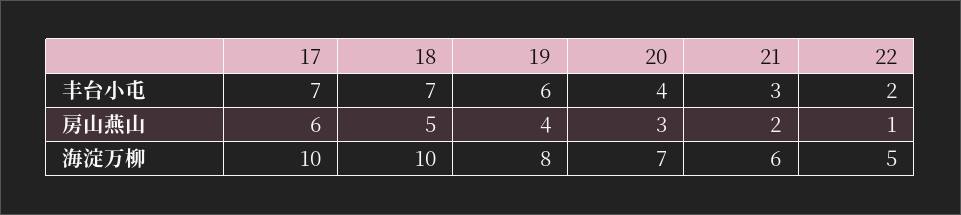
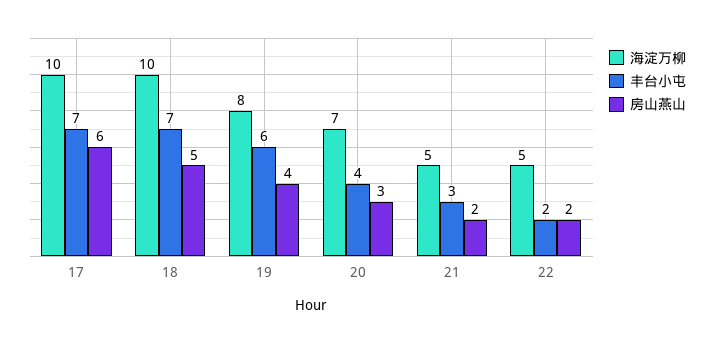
  {
    "丰台小屯": {
      "17": 7,
      "18": 7,
      "19": 6,
      "20": 4,
      "21": 3,
      "22": 2
    },
    "房山燕山": {
      "17": 6,
      "18": 5,
      "19": 4,
      "20": 3,
      "21": 2,
-     "22": 1
+     "22": 2
    },
    "海淀万柳": {
      "17": 10,
      "18": 10,
      "19": 8,
      "20": 7,
-     "21": 6,
+     "21": 5,
      "22": 5
    }
  }

